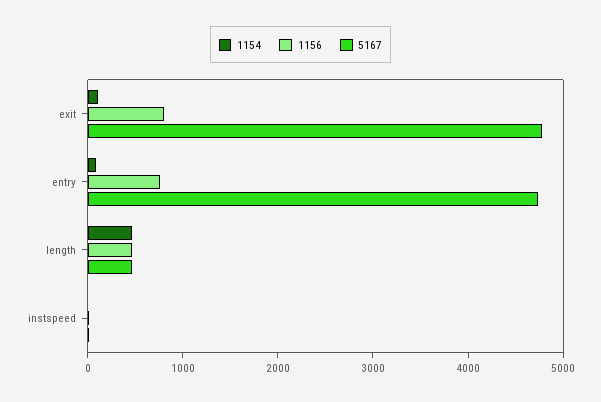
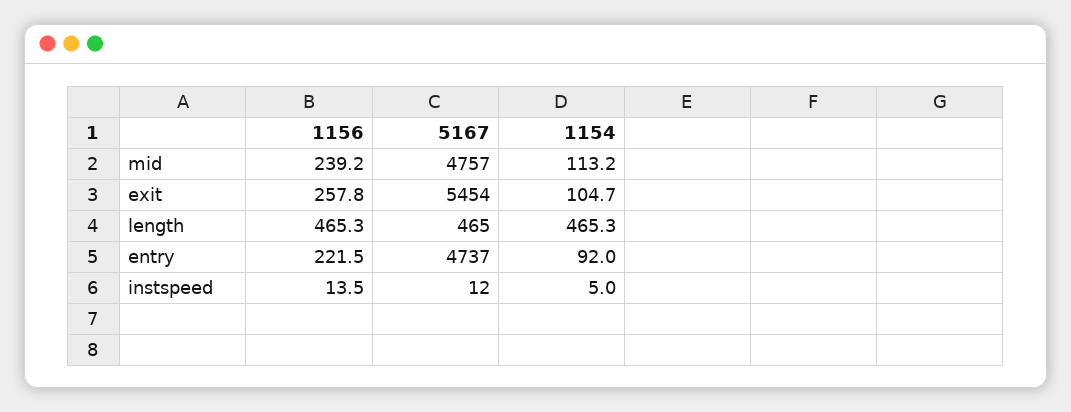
  {
    "1154": {
      "exit": 104.7,
      "entry": 92,
      "length": 465.3,
-     "instspeed": 5
+     "instspeed": 5,
+     "mid": 113.2
    },
    "1156": {
-     "exit": 800,
+     "exit": 257.8,
-     "entry": 800,
+     "entry": 221.5,
      "length": 465.3,
-     "instspeed": 13.5
+     "instspeed": 13.5,
+     "mid": 239.2
    },
    "5167": {
-     "exit": 4800,
+     "exit": 5454,
      "entry": 4737,
      "length": 465,
-     "instspeed": 12
+     "instspeed": 12,
+     "mid": 4757
    }
  }

